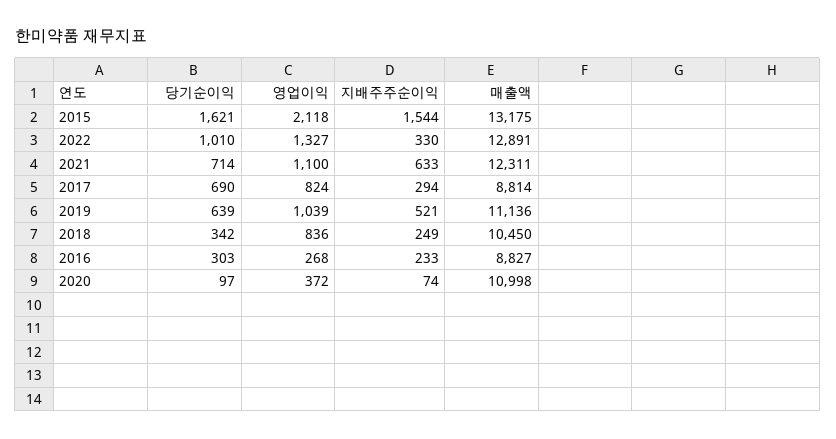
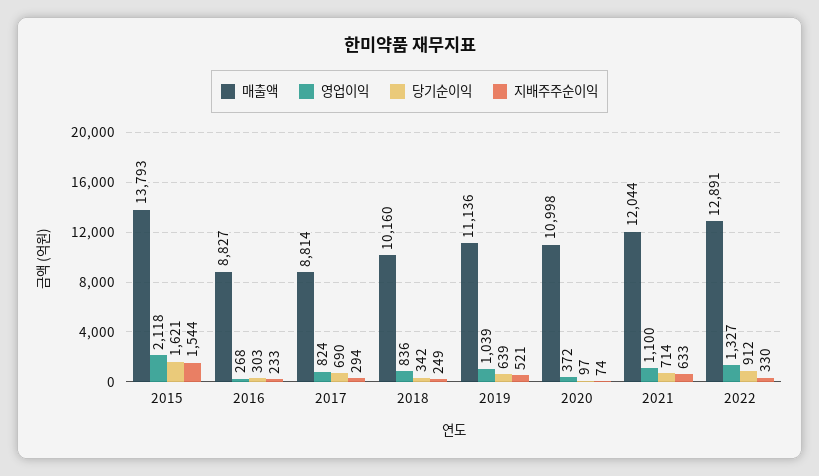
  {
    "당기순이익": {
      "2015": 1621,
-     "2022": 1010,
+     "2022": 912,
      "2021": 714,
      "2017": 690,
      "2019": 639,
      "2018": 342,
      "2016": 303,
      "2020": 97
    },
    "영업이익": {
      "2015": 2118,
      "2022": 1327,
      "2021": 1100,
      "2017": 824,
      "2019": 1039,
      "2018": 836,
      "2016": 268,
      "2020": 372
    },
    "지배주주순이익": {
      "2015": 1544,
      "2022": 330,
      "2021": 633,
      "2017": 294,
      "2019": 521,
      "2018": 249,
      "2016": 233,
      "2020": 74
    },
    "매출액": {
-     "2015": 13175,
+     "2015": 13793,
      "2022": 12891,
-     "2021": 12311,
+     "2021": 12044,
      "2017": 8814,
      "2019": 11136,
-     "2018": 10450,
+     "2018": 10160,
      "2016": 8827,
      "2020": 10998
    }
  }

